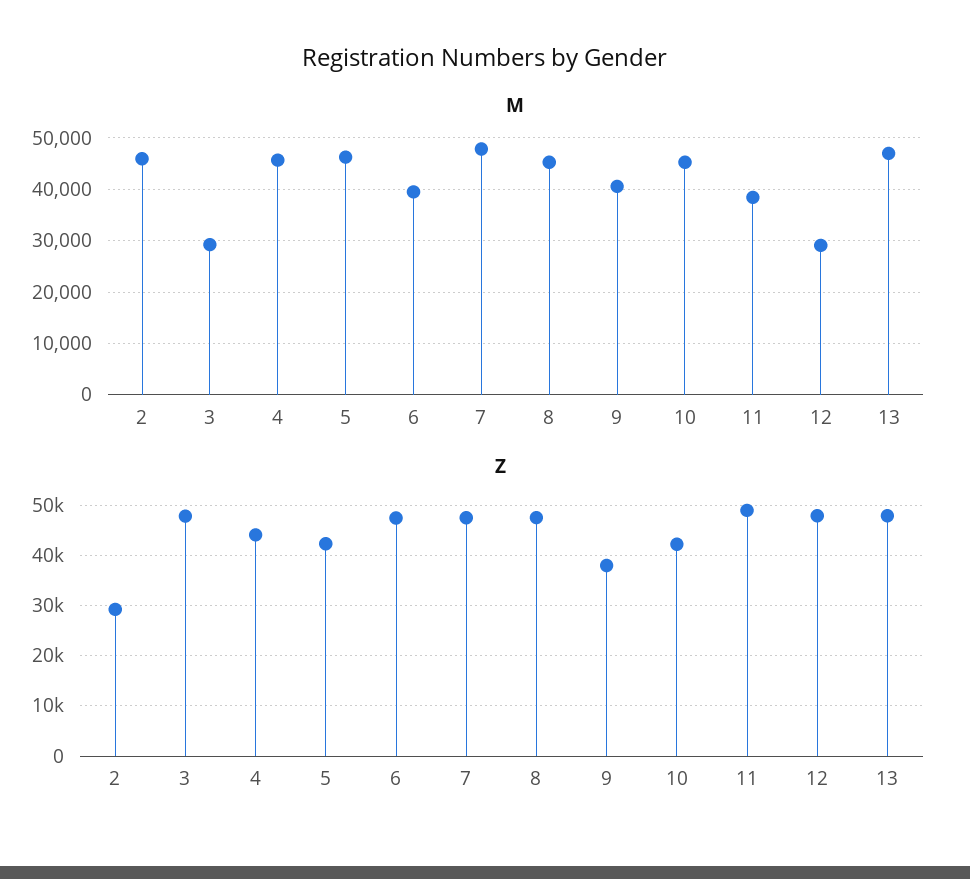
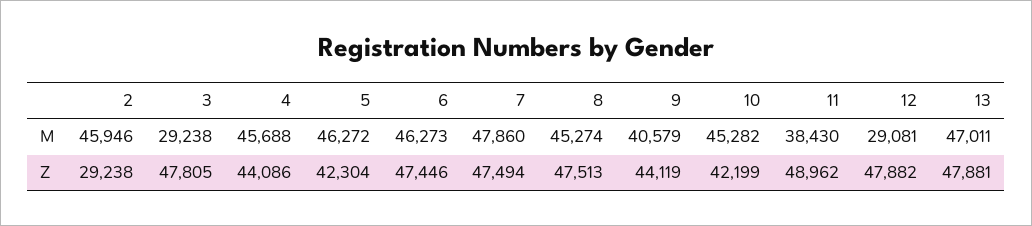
  {
    "M": {
      "2": 45946,
      "3": 29238,
      "4": 45688,
      "5": 46272,
-     "6": 40000,
+     "6": 46273,
      "7": 47860,
      "8": 45274,
      "9": 40579,
      "10": 45282,
      "11": 38430,
      "12": 29081,
      "13": 47011
    },
    "Z": {
      "2": 29238,
      "3": 47805,
      "4": 44086,
      "5": 42304,
      "6": 47446,
      "7": 47494,
      "8": 47513,
-     "9": 38000,
+     "9": 44119,
      "10": 42199,
      "11": 48962,
      "12": 47882,
      "13": 47881
    }
  }

